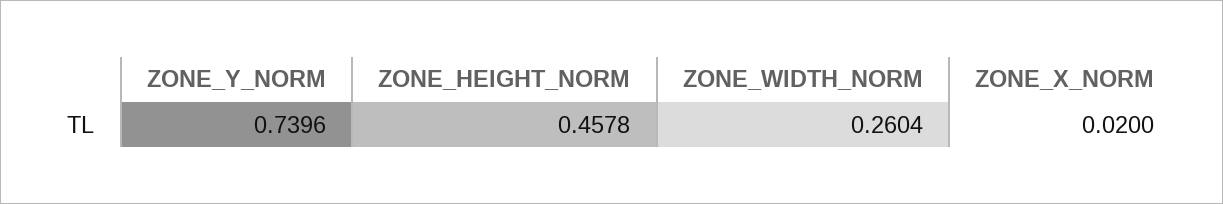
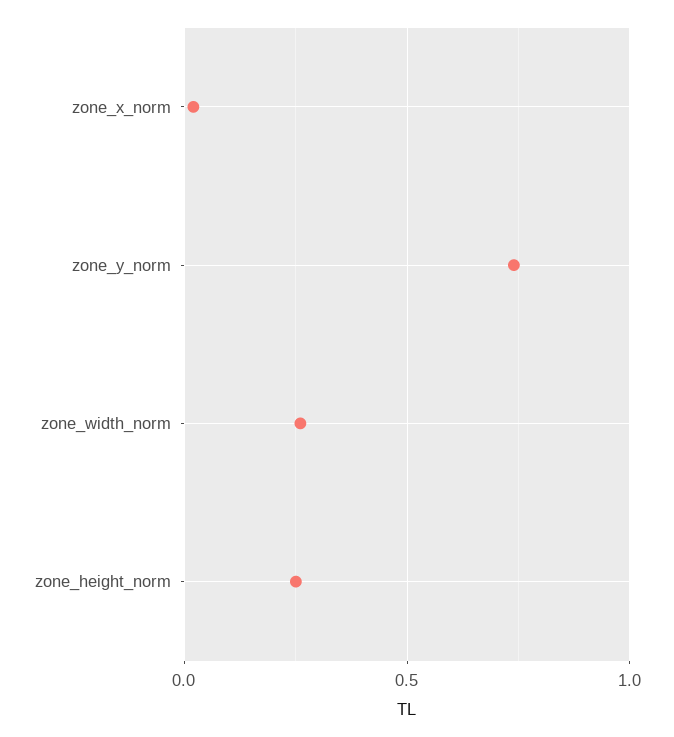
  {
    "ZONE_Y_NORM": 0.7396,
-   "ZONE_HEIGHT_NORM": 0.4578,
+   "ZONE_HEIGHT_NORM": 0.25,
    "ZONE_WIDTH_NORM": 0.2604,
    "ZONE_X_NORM": 0.02
  }

